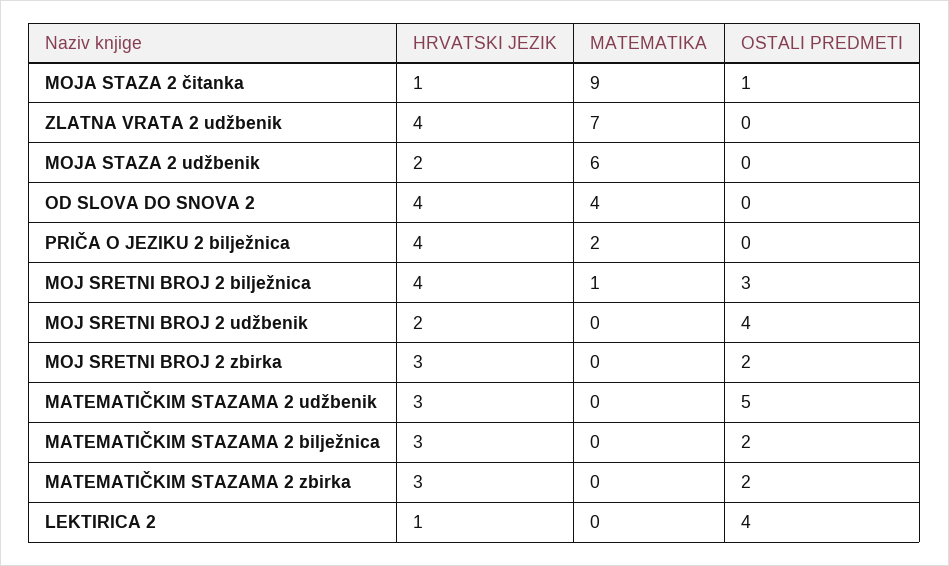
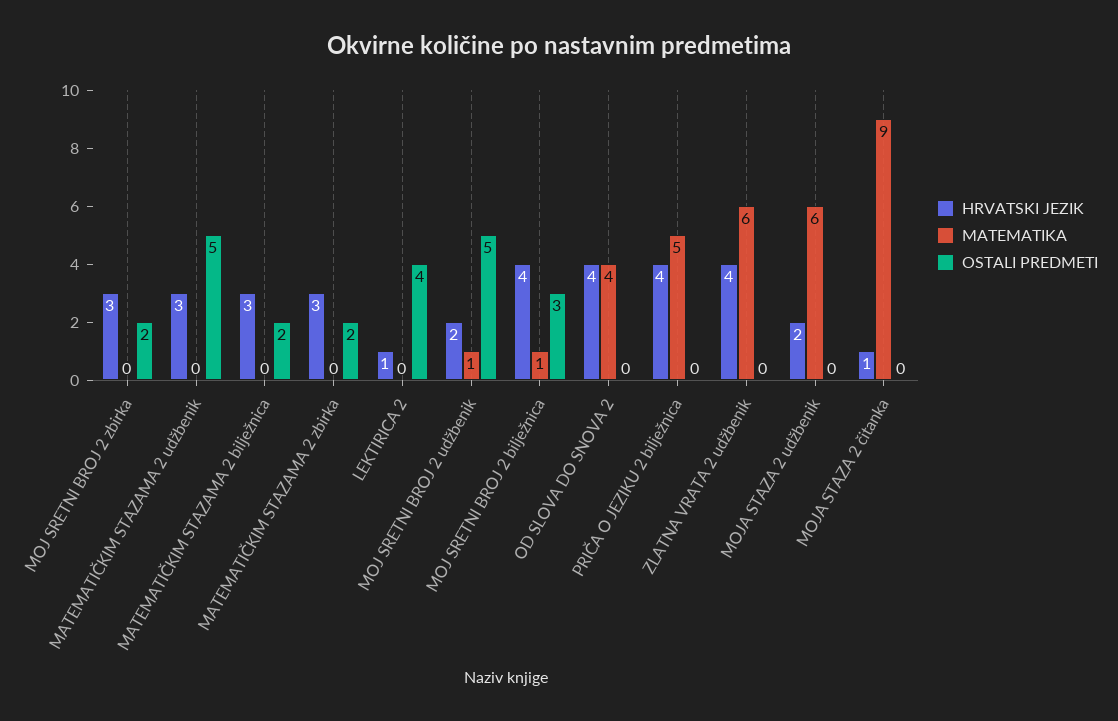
  {
    "HRVATSKI JEZIK": {
      "MOJA STAZA 2 čitanka": 1,
      "ZLATNA VRATA 2 udžbenik": 4,
      "MOJA STAZA 2 udžbenik": 2,
      "OD SLOVA DO SNOVA 2": 4,
      "PRIČA O JEZIKU 2 bilježnica": 4,
      "MOJ SRETNI BROJ 2 bilježnica": 4,
      "MOJ SRETNI BROJ 2 udžbenik": 2,
      "MOJ SRETNI BROJ 2 zbirka": 3,
      "MATEMATIČKIM STAZAMA 2 udžbenik": 3,
      "MATEMATIČKIM STAZAMA 2 bilježnica": 3,
      "MATEMATIČKIM STAZAMA 2 zbirka": 3,
      "LEKTIRICA 2": 1
    },
    "MATEMATIKA": {
      "MOJA STAZA 2 čitanka": 9,
-     "ZLATNA VRATA 2 udžbenik": 7,
+     "ZLATNA VRATA 2 udžbenik": 6,
      "MOJA STAZA 2 udžbenik": 6,
      "OD SLOVA DO SNOVA 2": 4,
-     "PRIČA O JEZIKU 2 bilježnica": 2,
+     "PRIČA O JEZIKU 2 bilježnica": 5,
      "MOJ SRETNI BROJ 2 bilježnica": 1,
-     "MOJ SRETNI BROJ 2 udžbenik": 0,
+     "MOJ SRETNI BROJ 2 udžbenik": 1,
      "MOJ SRETNI BROJ 2 zbirka": 0,
      "MATEMATIČKIM STAZAMA 2 udžbenik": 0,
      "MATEMATIČKIM STAZAMA 2 bilježnica": 0,
      "MATEMATIČKIM STAZAMA 2 zbirka": 0,
      "LEKTIRICA 2": 0
    },
    "OSTALI PREDMETI": {
-     "MOJA STAZA 2 čitanka": 1,
+     "MOJA STAZA 2 čitanka": 0,
      "ZLATNA VRATA 2 udžbenik": 0,
      "MOJA STAZA 2 udžbenik": 0,
      "OD SLOVA DO SNOVA 2": 0,
      "PRIČA O JEZIKU 2 bilježnica": 0,
      "MOJ SRETNI BROJ 2 bilježnica": 3,
-     "MOJ SRETNI BROJ 2 udžbenik": 4,
+     "MOJ SRETNI BROJ 2 udžbenik": 5,
      "MOJ SRETNI BROJ 2 zbirka": 2,
      "MATEMATIČKIM STAZAMA 2 udžbenik": 5,
      "MATEMATIČKIM STAZAMA 2 bilježnica": 2,
      "MATEMATIČKIM STAZAMA 2 zbirka": 2,
      "LEKTIRICA 2": 4
    }
  }

